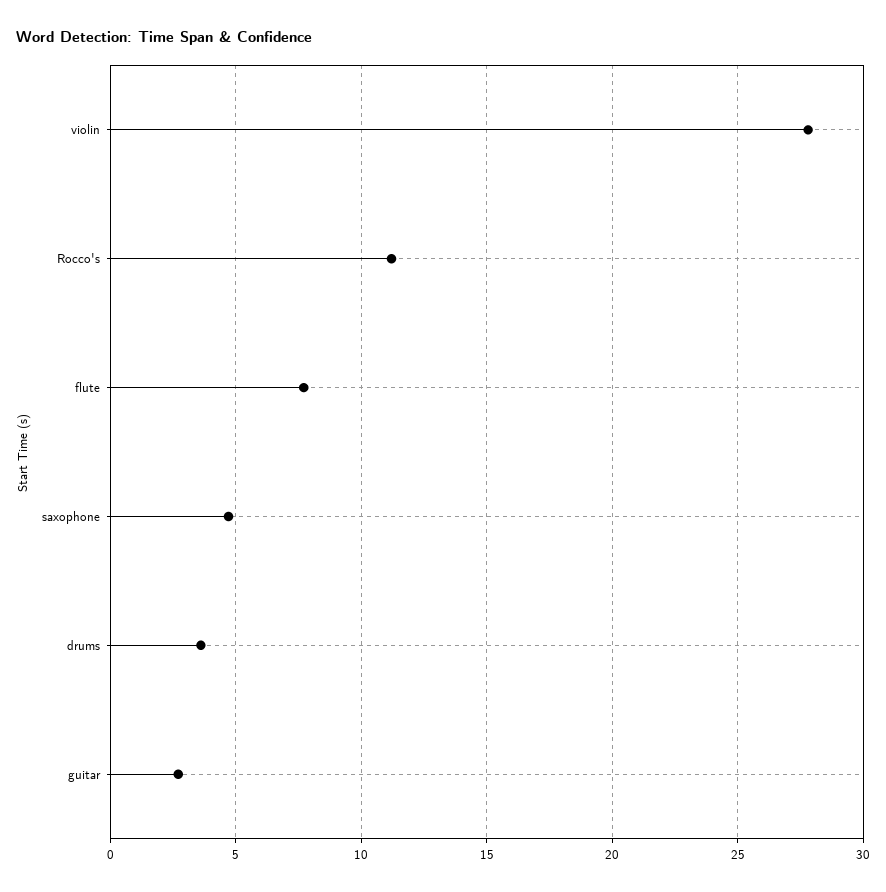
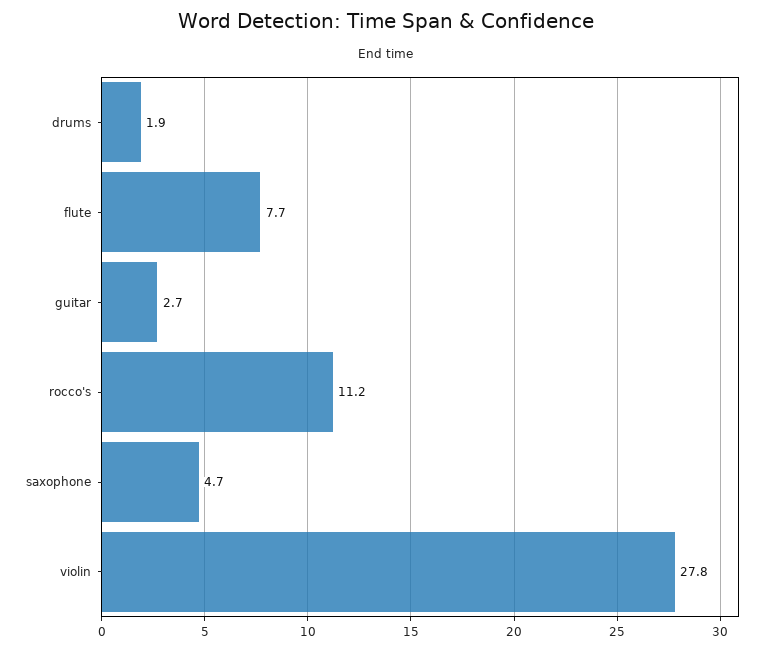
  {
    "violin": 27.8,
    "Rocco's": 11.2,
    "flute": 7.7,
    "saxophone": 4.7,
-   "drums": 3.5,
+   "drums": 1.9,
    "guitar": 2.7
  }

